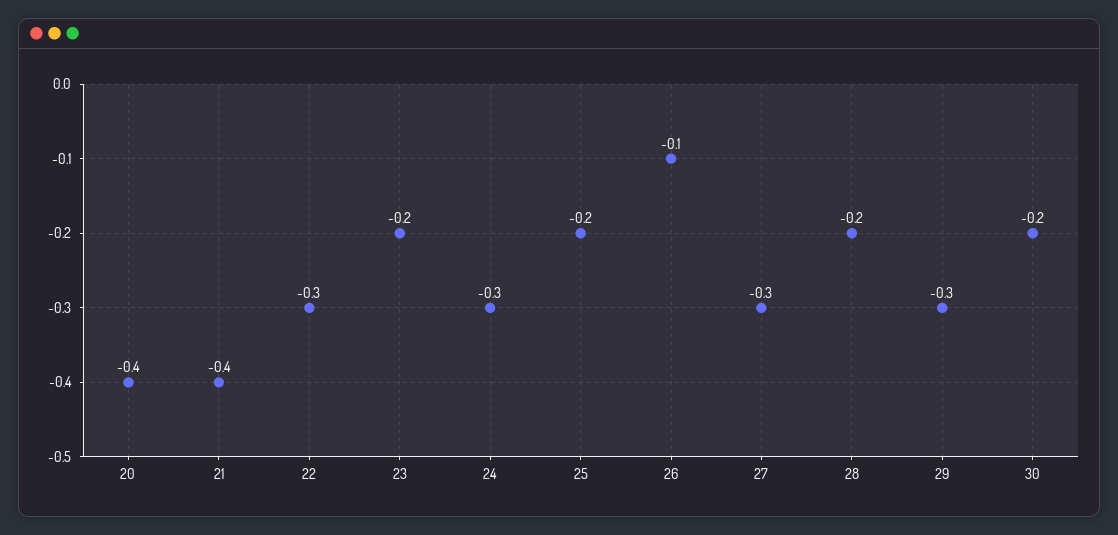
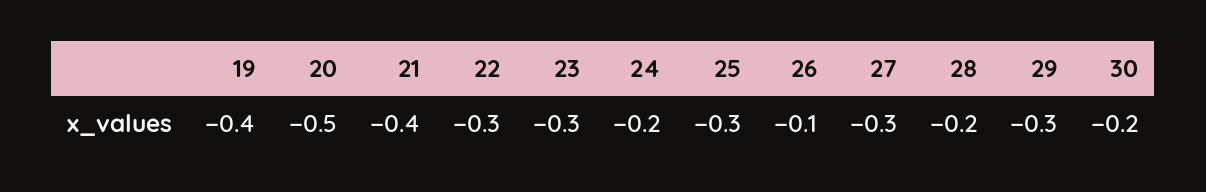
  {
-   "20": -0.4,
+   "20": -0.5,
    "21": -0.4,
    "22": -0.3,
-   "23": -0.2,
+   "23": -0.3,
-   "24": -0.3,
+   "24": -0.2,
-   "25": -0.2,
+   "25": -0.3,
    "26": -0.1,
    "27": -0.3,
    "28": -0.2,
    "29": -0.3,
-   "30": -0.2
+   "30": -0.2,
+   "19": -0.4
  }

